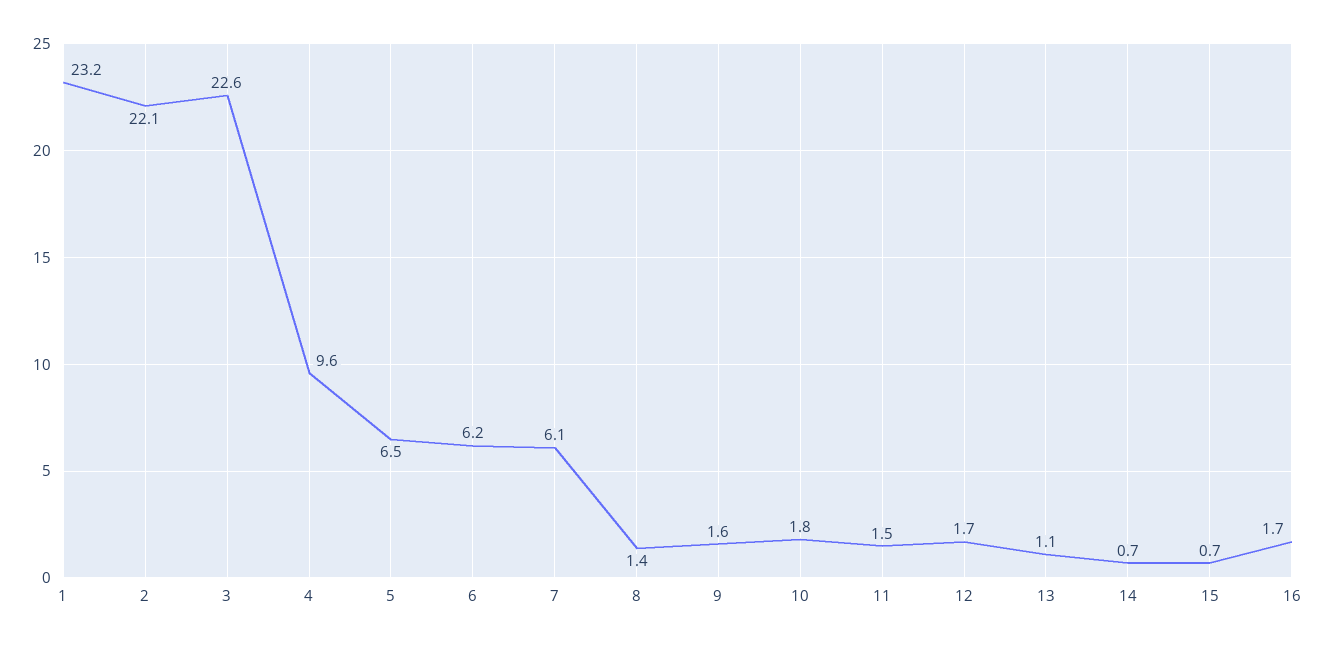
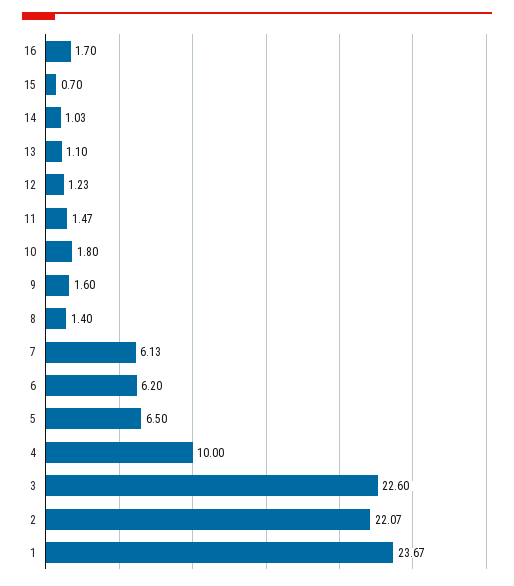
  {
-   "1": 23.2,
+   "1": 23.67,
    "2": 22.07,
    "3": 22.6,
-   "4": 9.6,
+   "4": 10,
    "5": 6.5,
    "6": 6.2,
    "7": 6.13,
    "8": 1.4,
    "9": 1.6,
    "10": 1.8,
    "11": 1.47,
-   "12": 1.7,
+   "12": 1.23,
    "13": 1.1,
-   "14": 0.7,
+   "14": 1.03,
    "15": 0.7,
    "16": 1.7
  }

